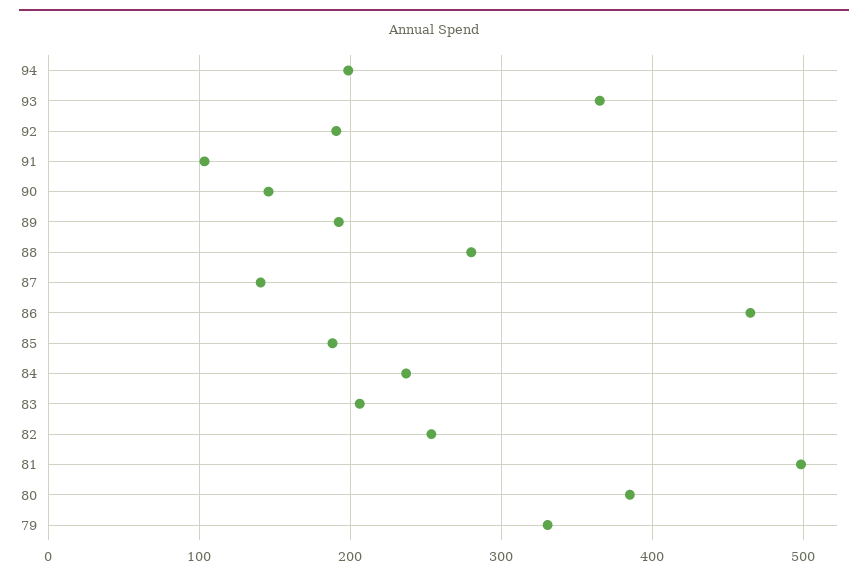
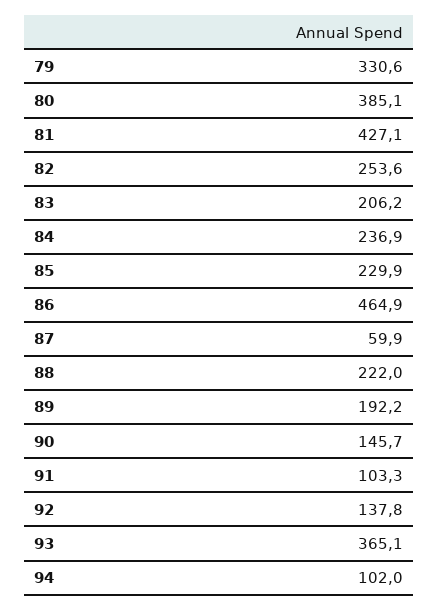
  {
-   "94": 200,
+   "94": 102,
    "93": 365.1,
-   "92": 190,
+   "92": 137.8,
    "91": 103.3,
    "90": 145.7,
    "89": 192.2,
-   "88": 280,
+   "88": 222,
-   "87": 140,
+   "87": 59.9,
    "86": 464.9,
-   "85": 190,
+   "85": 229.9,
    "84": 236.9,
    "83": 206.2,
    "82": 253.6,
-   "81": 500,
+   "81": 427.1,
    "80": 385.1,
    "79": 330.6
  }

